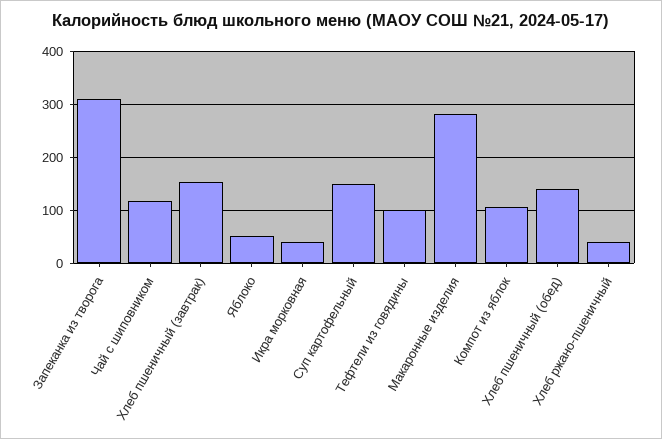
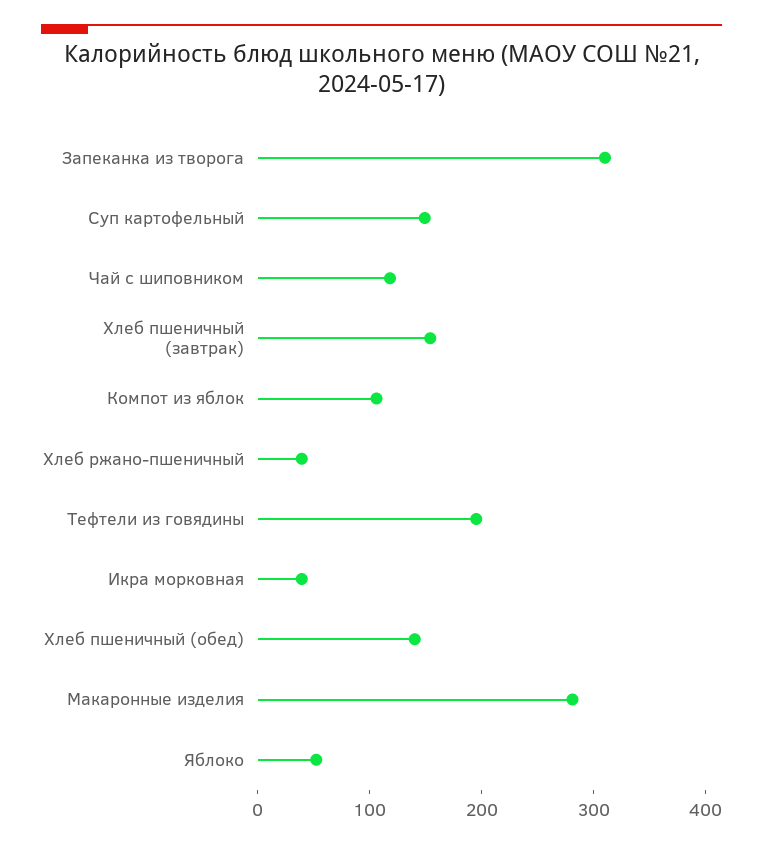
  {
    "Запеканка из творога": 320,
    "Чай с шиповником": 120,
    "Хлеб пшеничный (завтрак)": 160,
    "Яблоко": 60,
    "Икра морковная": 40,
    "Суп картофельный": 140,
-   "Тефтели из говядины": 100,
+   "Тефтели из говядины": 200,
    "Макаронные изделия": 280,
    "Компот из яблок": 100,
    "Хлеб пшеничный (обед)": 140,
    "Хлеб ржано-пшеничный": 40
  }

